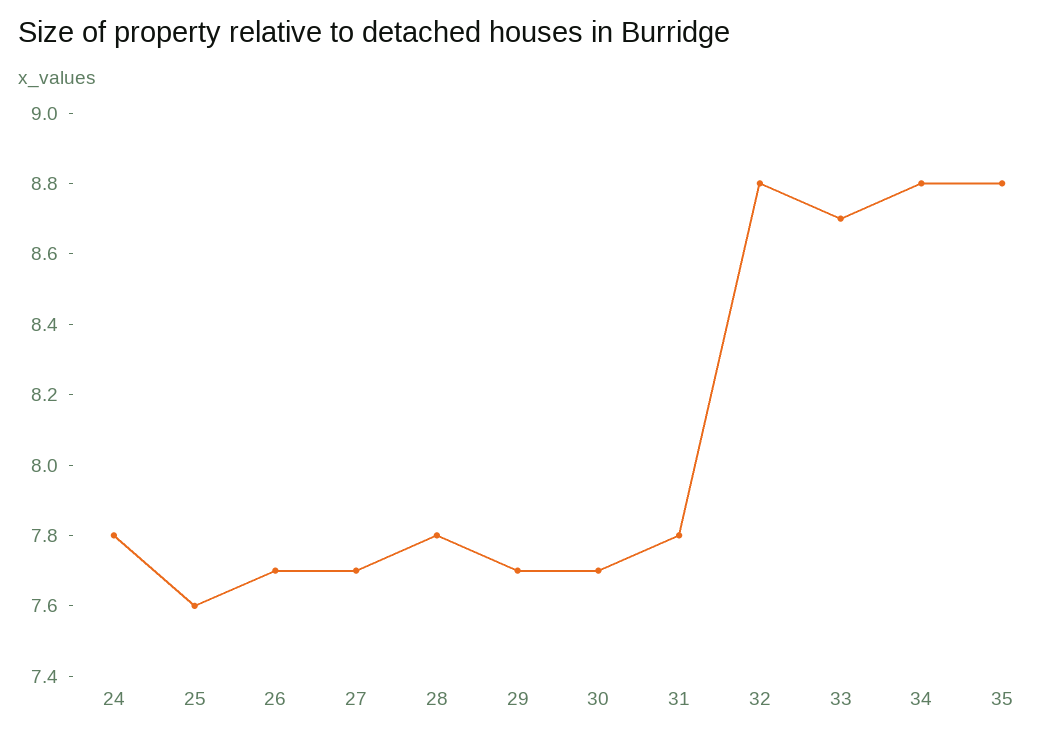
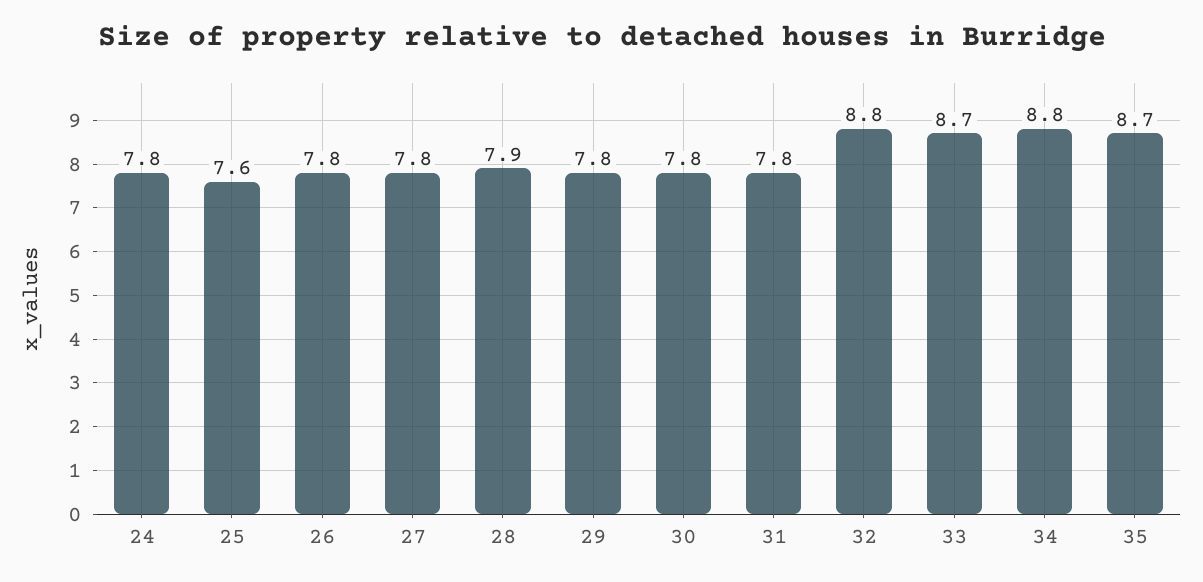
  {
    "24": 7.8,
    "25": 7.6,
-   "26": 7.7,
+   "26": 7.8,
-   "27": 7.7,
+   "27": 7.8,
-   "28": 7.8,
+   "28": 7.9,
-   "29": 7.7,
+   "29": 7.8,
-   "30": 7.7,
+   "30": 7.8,
    "31": 7.8,
    "32": 8.8,
    "33": 8.7,
    "34": 8.8,
-   "35": 8.8
+   "35": 8.7
  }

